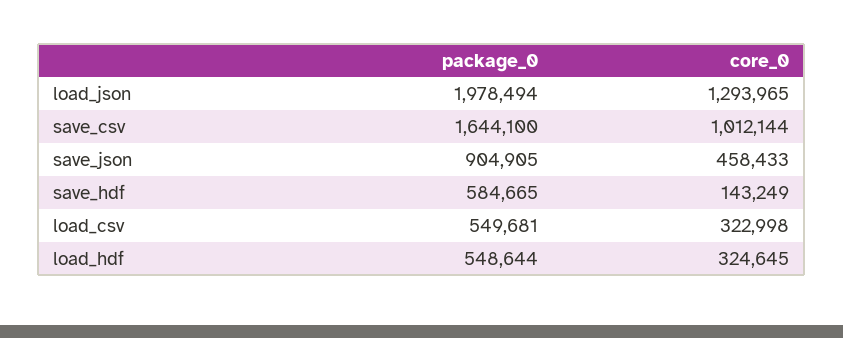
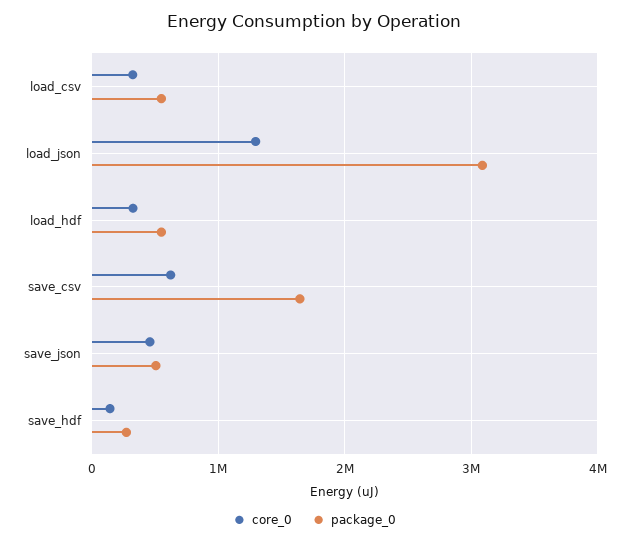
  {
    "package_0": {
-     "load_json": 1978494,
+     "load_json": 3100000,
      "save_csv": 1644100,
-     "save_json": 904905,
+     "save_json": 500000,
-     "save_hdf": 584665,
+     "save_hdf": 300000,
      "load_csv": 549681,
      "load_hdf": 548644
    },
    "core_0": {
      "load_json": 1293965,
-     "save_csv": 1012144,
+     "save_csv": 600000,
      "save_json": 458433,
      "save_hdf": 143249,
      "load_csv": 322998,
      "load_hdf": 324645
    }
  }

